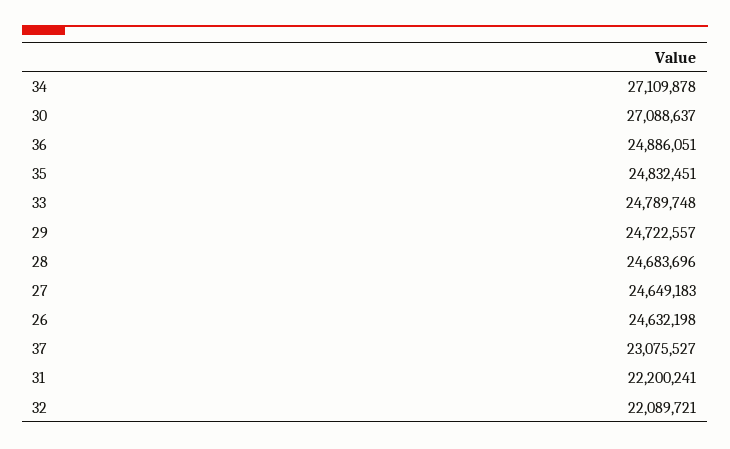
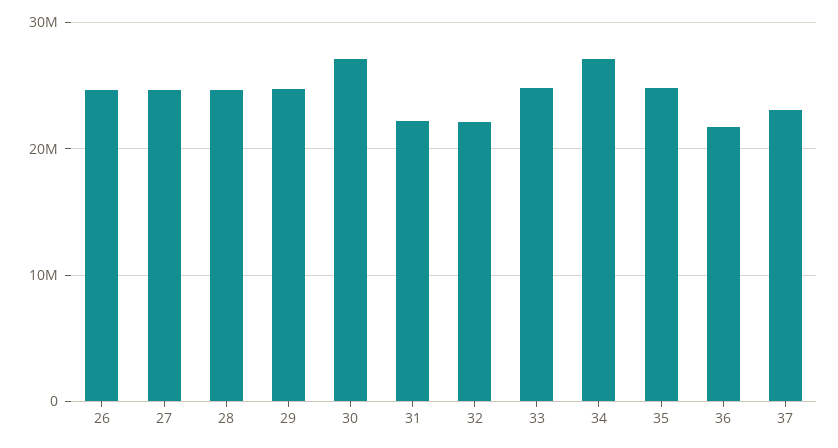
  {
    "34": 27109878,
    "30": 27088637,
-   "36": 24886051,
+   "36": 22000000,
    "35": 24832451,
    "33": 24789748,
    "29": 24722557,
    "28": 24683696,
    "27": 24649183,
    "26": 24632198,
    "37": 23075527,
    "31": 22200241,
    "32": 22089721
  }

